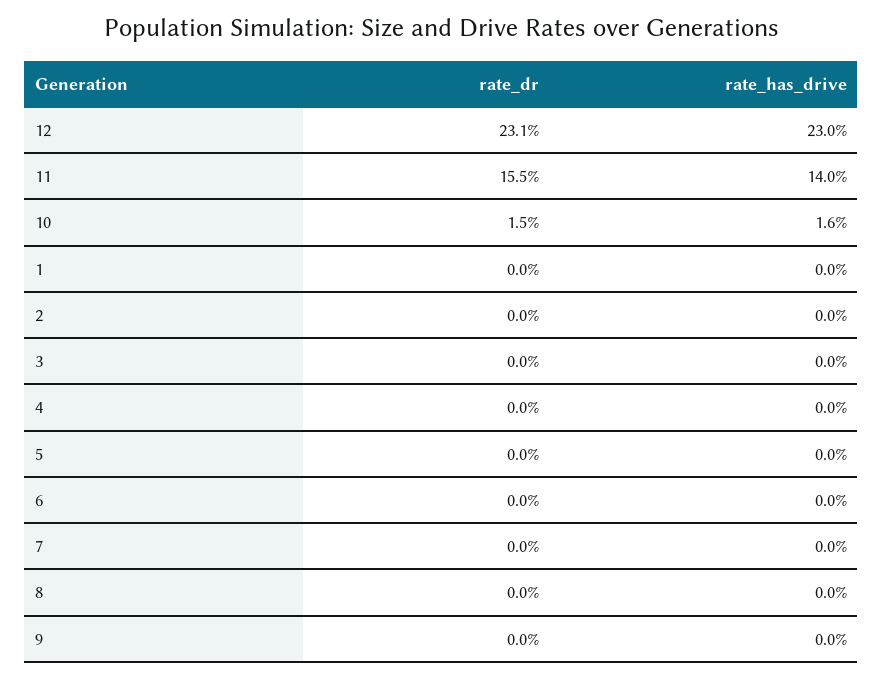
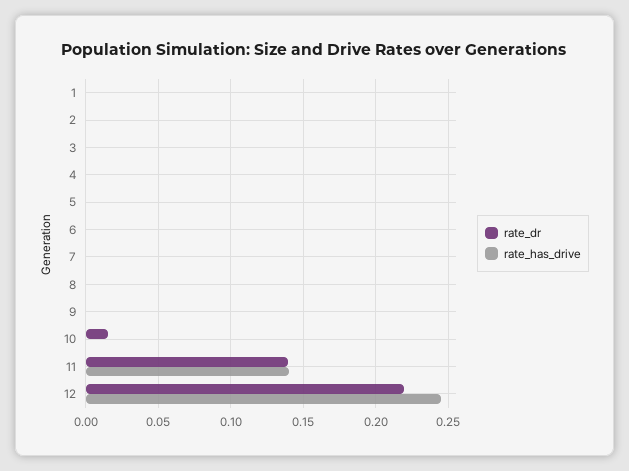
  {
    "rate_dr": {
-     "12": 0.231,
+     "12": 0.22,
-     "11": 0.155,
+     "11": 0.14,
      "10": 0.015,
      "1": 0,
      "2": 0,
      "3": 0,
      "4": 0,
      "5": 0,
      "6": 0,
      "7": 0,
      "8": 0,
      "9": 0
    },
    "rate_has_drive": {
-     "12": 0.23,
+     "12": 0.245,
      "11": 0.14,
-     "10": 0.016,
+     "10": 0,
      "1": 0,
      "2": 0,
      "3": 0,
      "4": 0,
      "5": 0,
      "6": 0,
      "7": 0,
      "8": 0,
      "9": 0
    }
  }

